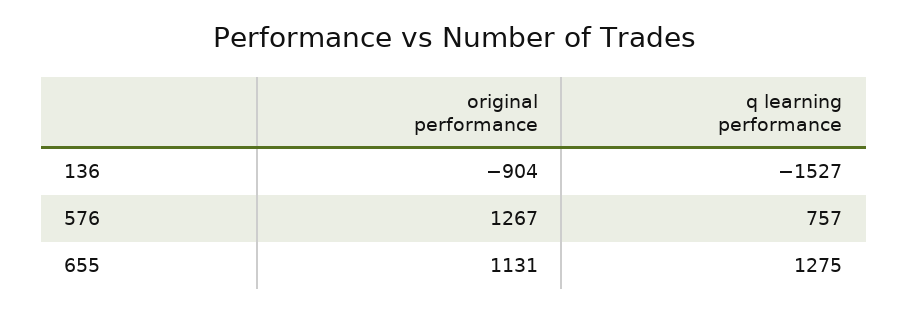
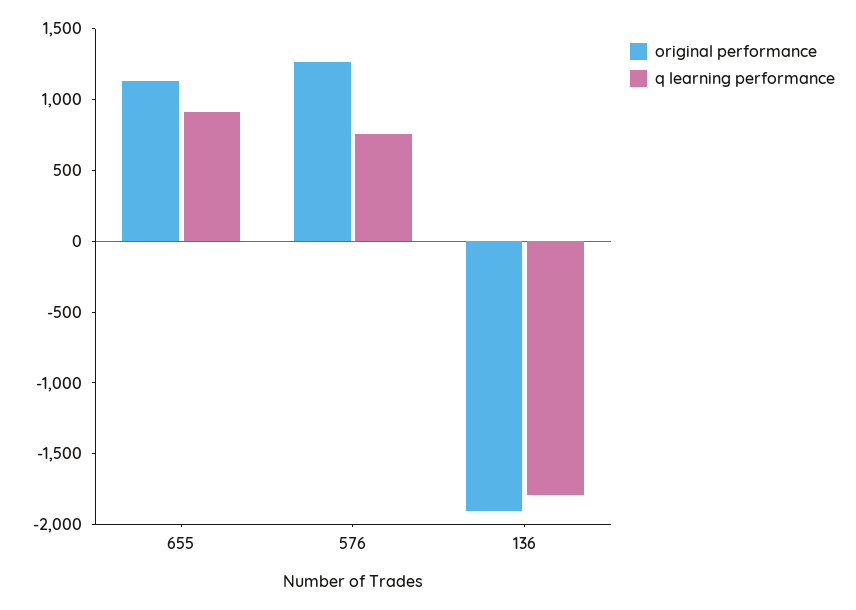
  {
    "original performance": {
-     "136": -904,
+     "136": -1900,
      "576": 1267,
      "655": 1131
    },
    "q learning performance": {
-     "136": -1527,
+     "136": -1800,
      "576": 757,
-     "655": 1275
+     "655": 900
    }
  }

